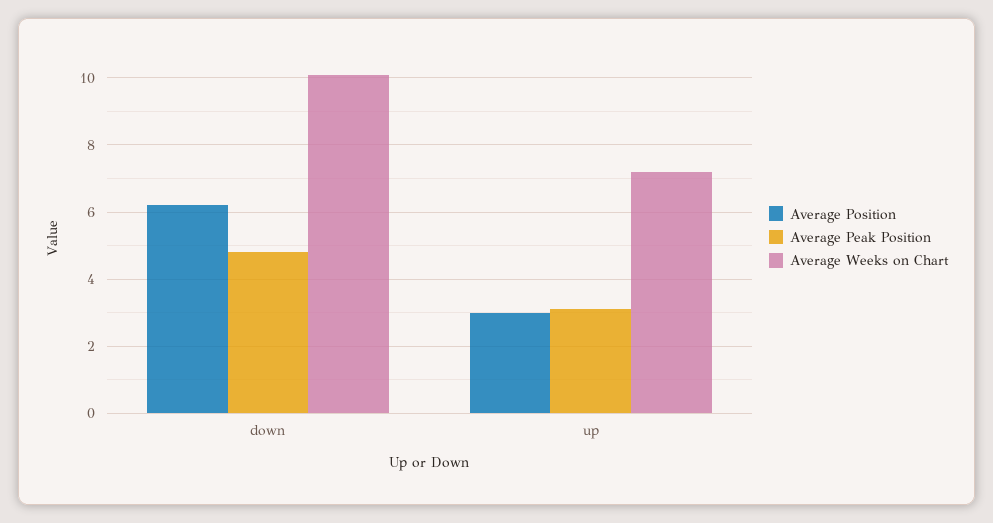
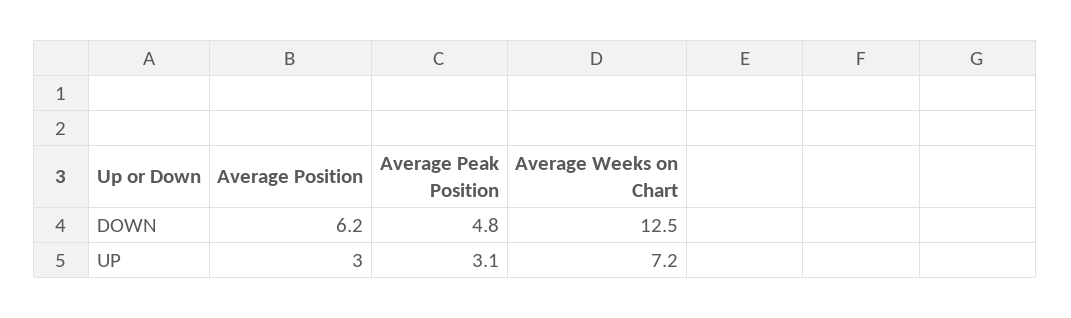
  {
    "Average Position": {
      "down": 6.2,
      "up": 3
    },
    "Average Peak Position": {
      "down": 4.8,
      "up": 3.1
    },
    "Average Weeks on Chart": {
-     "down": 10,
+     "down": 12.5,
      "up": 7.2
    }
  }

